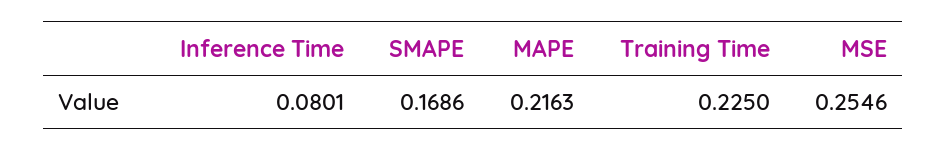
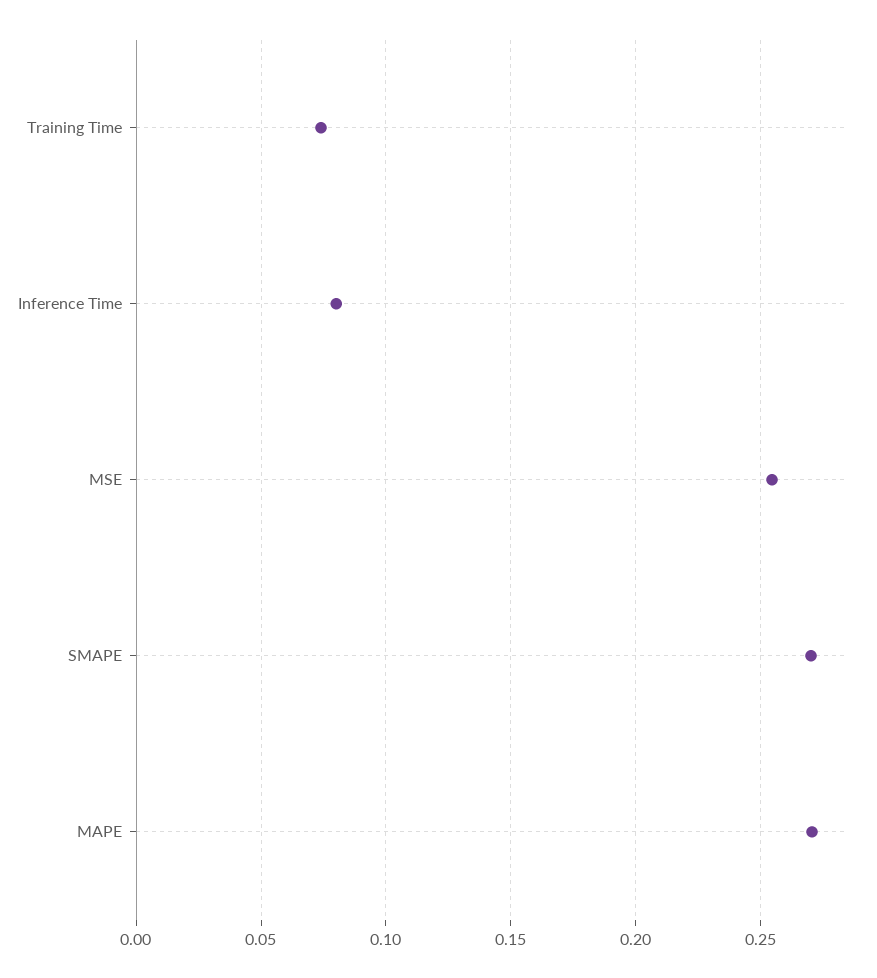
  {
    "Inference Time": 0.0801,
-   "SMAPE": 0.1686,
+   "SMAPE": 0.27,
-   "MAPE": 0.2163,
+   "MAPE": 0.27,
-   "Training Time": 0.225,
+   "Training Time": 0.075,
    "MSE": 0.2546
  }

